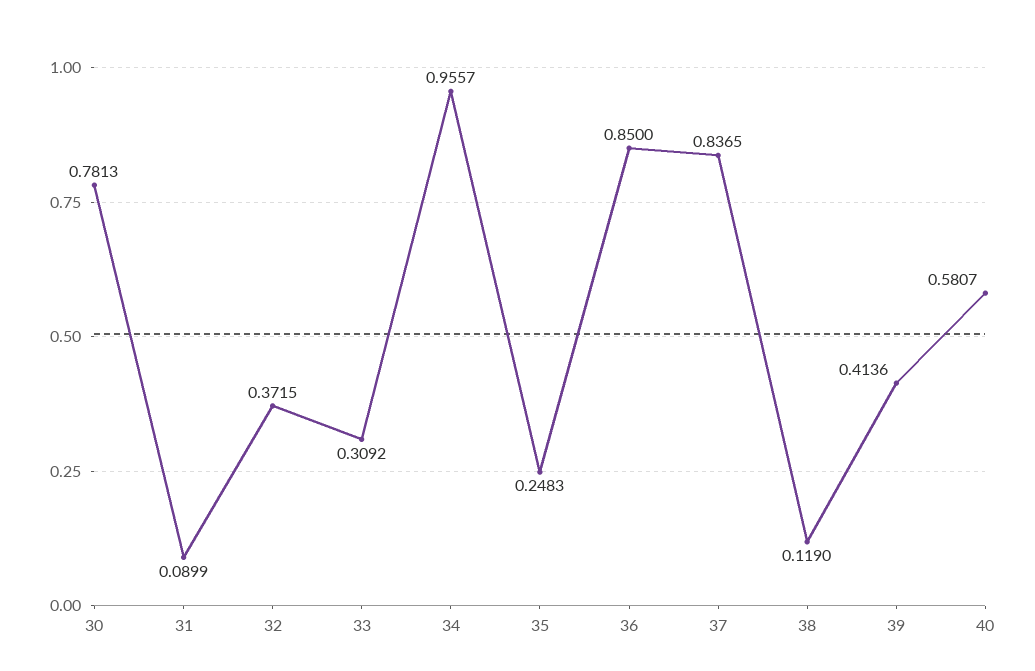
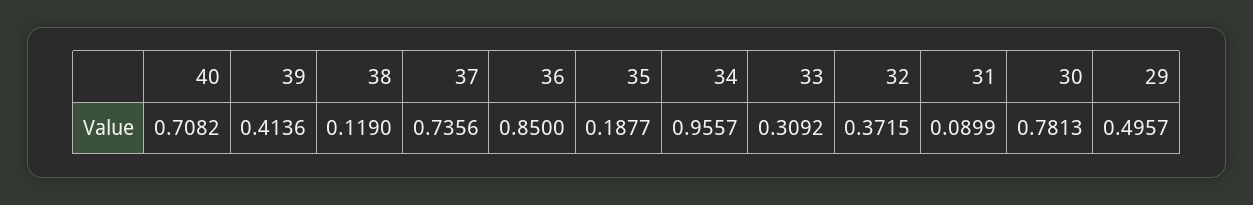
  {
    "30": 0.7813,
    "31": 0.0899,
    "32": 0.3715,
    "33": 0.3092,
    "34": 0.9557,
-   "35": 0.2483,
+   "35": 0.1877,
    "36": 0.85,
-   "37": 0.8365,
+   "37": 0.7356,
    "38": 0.119,
    "39": 0.4136,
-   "40": 0.5807
+   "40": 0.7082,
+   "29": 0.4957
  }

